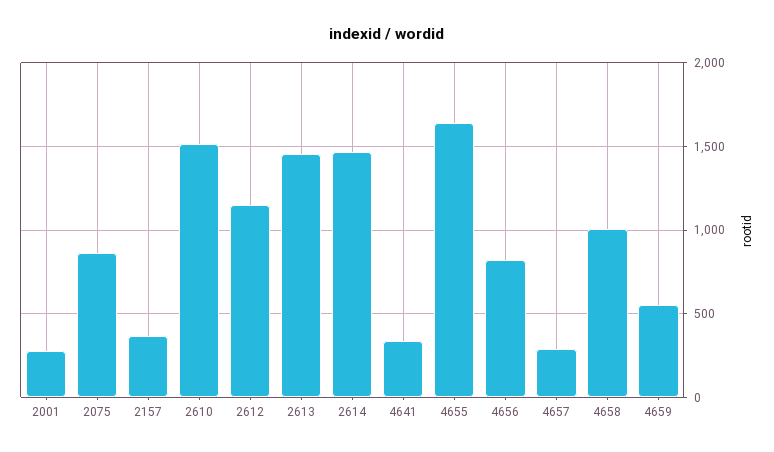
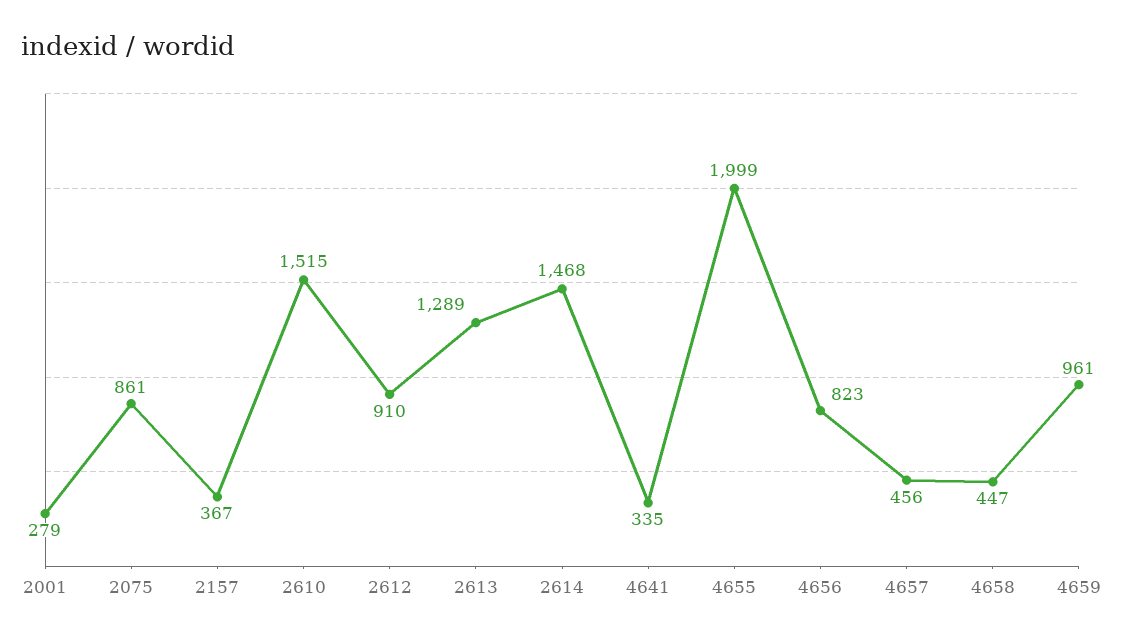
  {
    "2001": 279,
    "2075": 861,
    "2157": 367,
    "2610": 1515,
-   "2612": 1150,
+   "2612": 910,
-   "2613": 1450,
+   "2613": 1289,
    "2614": 1468,
    "4641": 335,
-   "4655": 1650,
+   "4655": 1999,
    "4656": 823,
-   "4657": 300,
+   "4657": 456,
-   "4658": 1000,
+   "4658": 447,
-   "4659": 550
+   "4659": 961
  }

